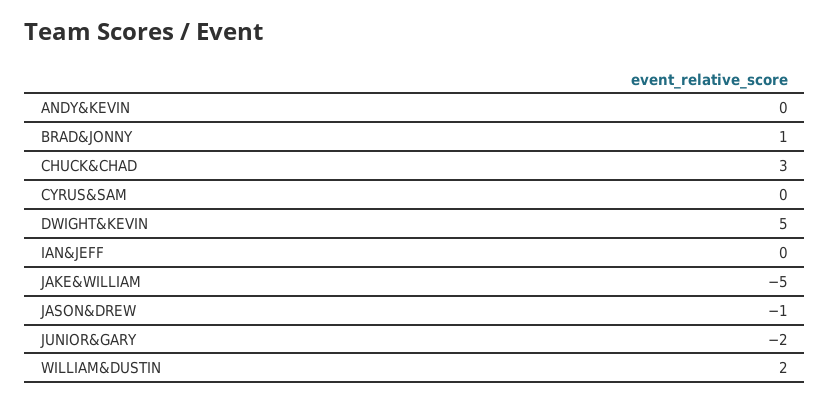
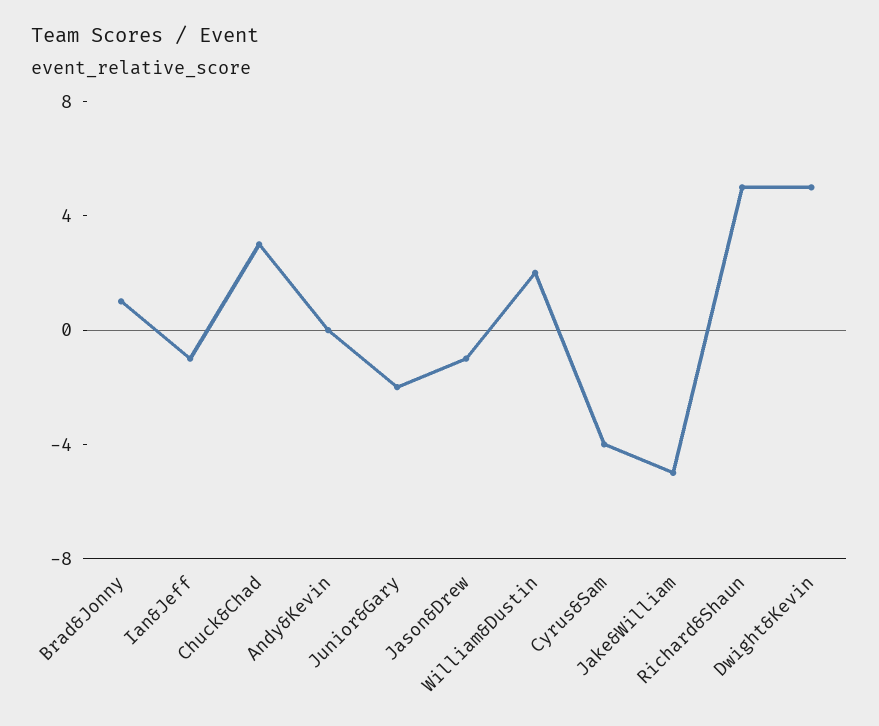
  {
    "ANDY&KEVIN": 0,
    "BRAD&JONNY": 1,
    "CHUCK&CHAD": 3,
-   "CYRUS&SAM": 0,
+   "CYRUS&SAM": -4,
    "DWIGHT&KEVIN": 5,
-   "IAN&JEFF": 0,
+   "IAN&JEFF": -1,
    "JAKE&WILLIAM": -5,
    "JASON&DREW": -1,
    "JUNIOR&GARY": -2,
-   "WILLIAM&DUSTIN": 2
+   "WILLIAM&DUSTIN": 2,
+   "Richard&Shaun": 5
  }

